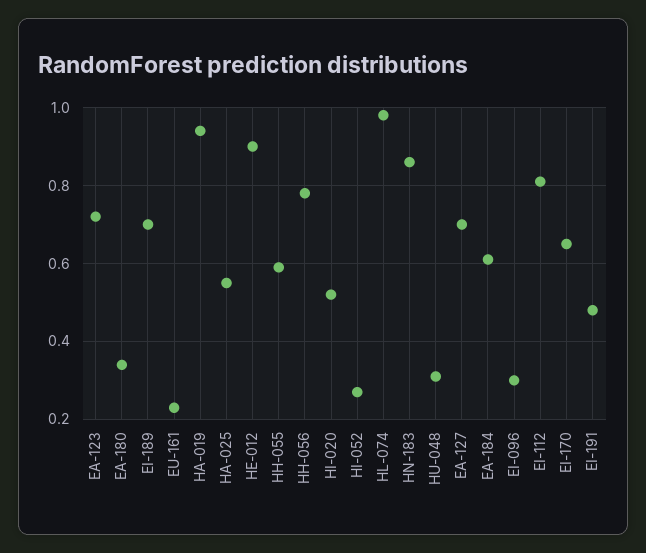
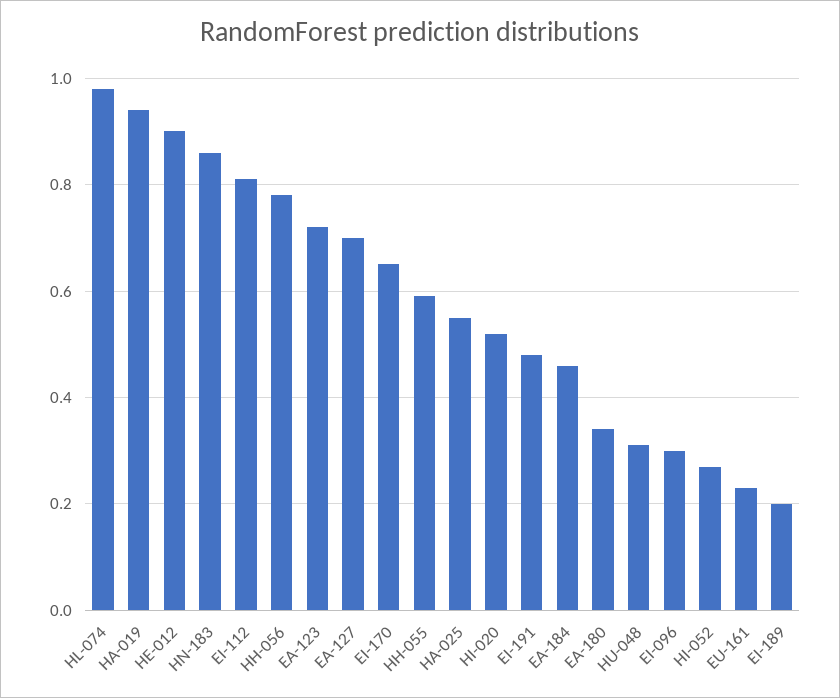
  {
    "EA-123": 0.7,
    "EA-180": 0.35,
-   "EI-189": 0.7,
+   "EI-189": 0.2,
    "EU-161": 0.25,
    "HA-019": 0.95,
    "HA-025": 0.55,
    "HE-012": 0.9,
    "HH-055": 0.6,
    "HH-056": 0.8,
    "HI-020": 0.5,
    "HI-052": 0.25,
    "HL-074": 1,
    "HN-183": 0.85,
    "HU-048": 0.3,
    "EA-127": 0.7,
-   "EA-184": 0.6,
+   "EA-184": 0.45,
    "EI-096": 0.3,
    "EI-112": 0.8,
    "EI-170": 0.65,
    "EI-191": 0.5
  }

